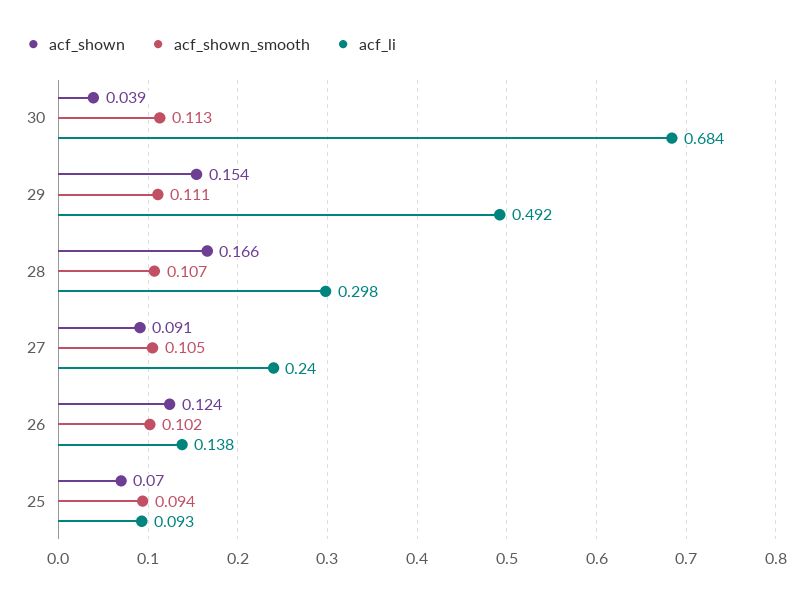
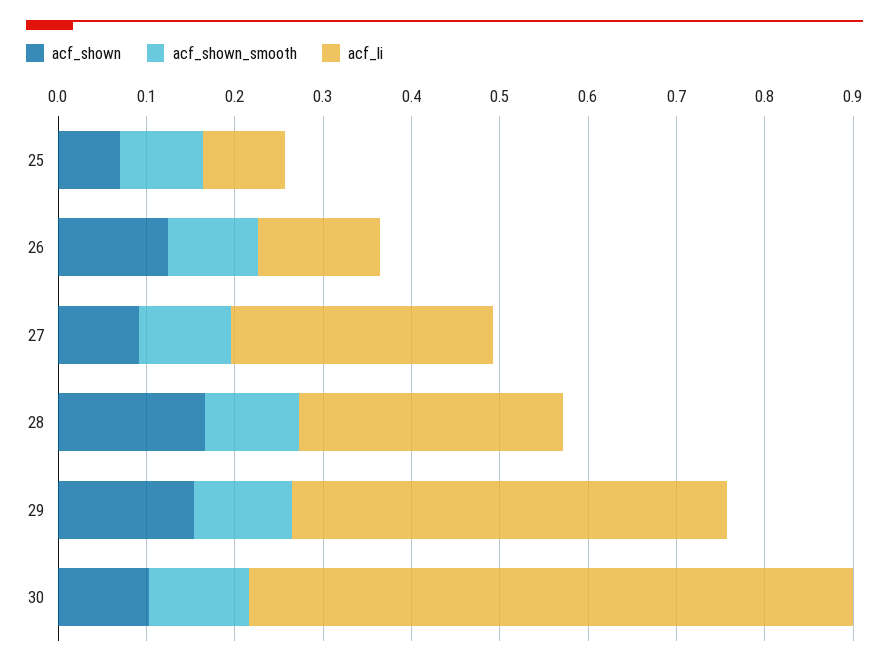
  {
    "acf_shown": {
-     "30": 0.039,
+     "30": 0.1,
      "29": 0.154,
      "28": 0.166,
      "27": 0.091,
      "26": 0.124,
      "25": 0.07
    },
    "acf_shown_smooth": {
      "30": 0.113,
      "29": 0.111,
      "28": 0.107,
      "27": 0.105,
      "26": 0.102,
      "25": 0.094
    },
    "acf_li": {
      "30": 0.684,
      "29": 0.492,
      "28": 0.298,
-     "27": 0.24,
+     "27": 0.3,
      "26": 0.138,
      "25": 0.093
    }
  }

